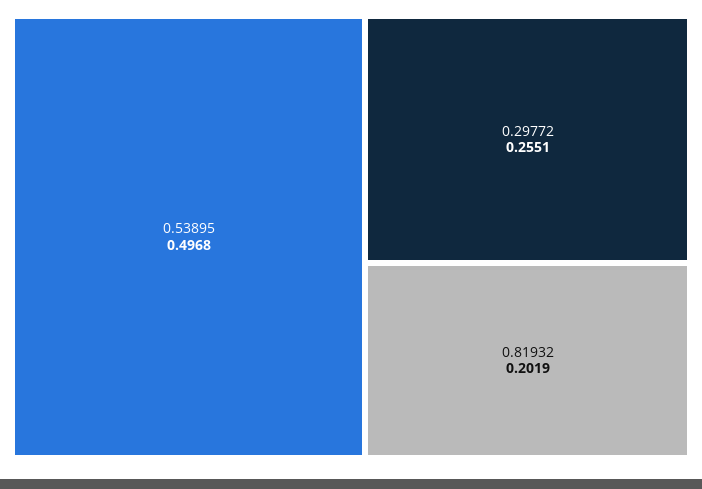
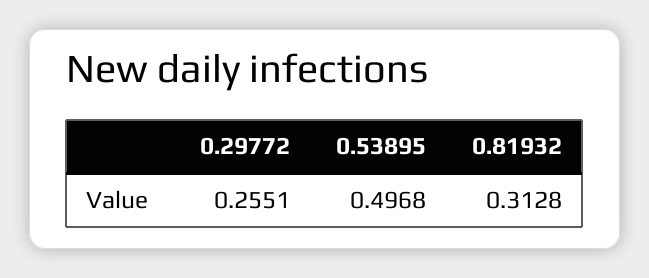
  {
    "0.53895": 0.4968,
    "0.29772": 0.2551,
-   "0.81932": 0.2019
+   "0.81932": 0.3128
  }

